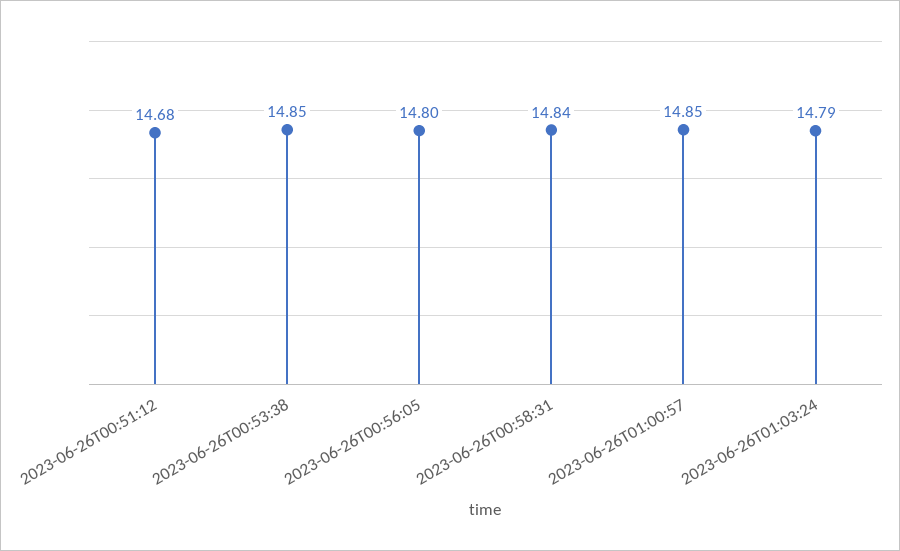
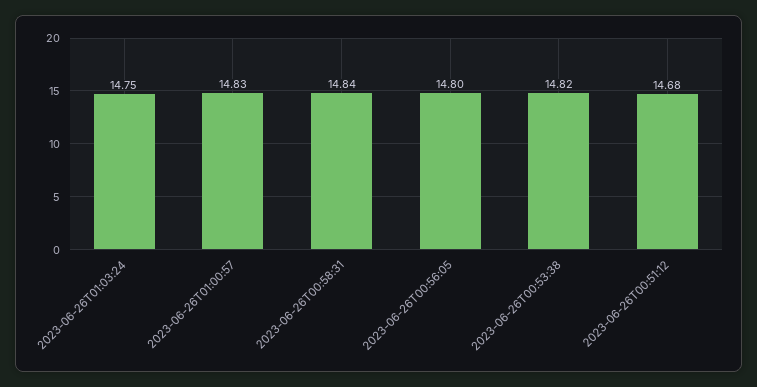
  {
    "2023-06-26T00:51:12": 14.68,
-   "2023-06-26T00:53:38": 14.85,
+   "2023-06-26T00:53:38": 14.82,
    "2023-06-26T00:56:05": 14.8,
    "2023-06-26T00:58:31": 14.84,
-   "2023-06-26T01:00:57": 14.85,
+   "2023-06-26T01:00:57": 14.83,
-   "2023-06-26T01:03:24": 14.79
+   "2023-06-26T01:03:24": 14.75
  }

